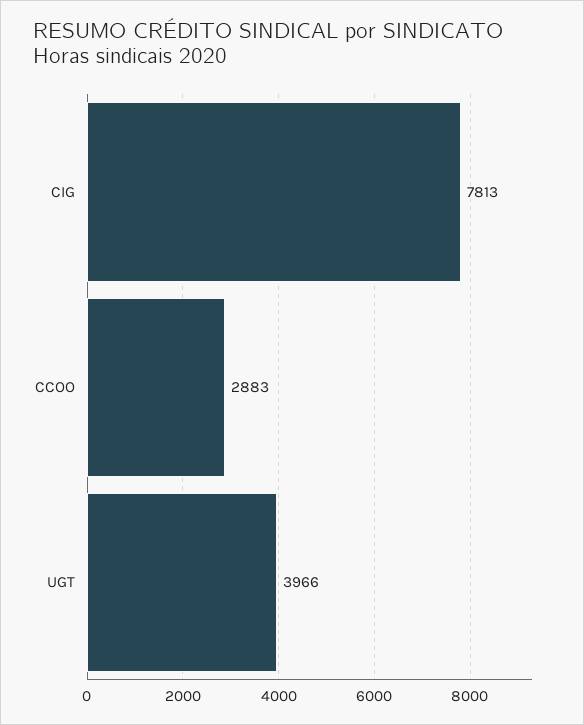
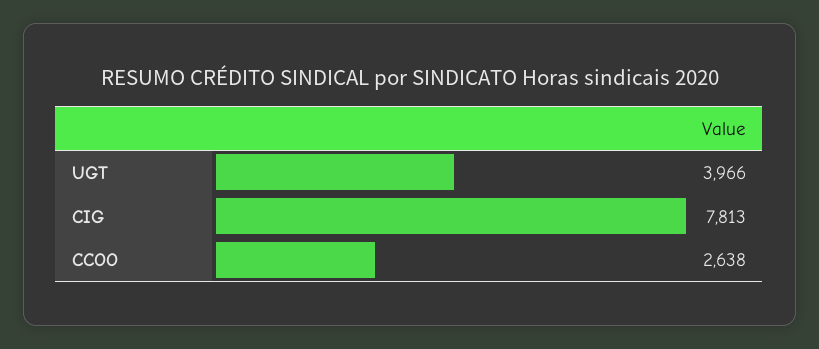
  {
    "CIG": 7813,
-   "CCOO": 2883,
+   "CCOO": 2638,
    "UGT": 3966
  }

